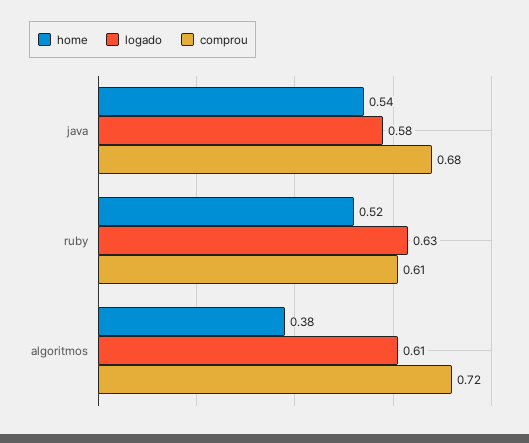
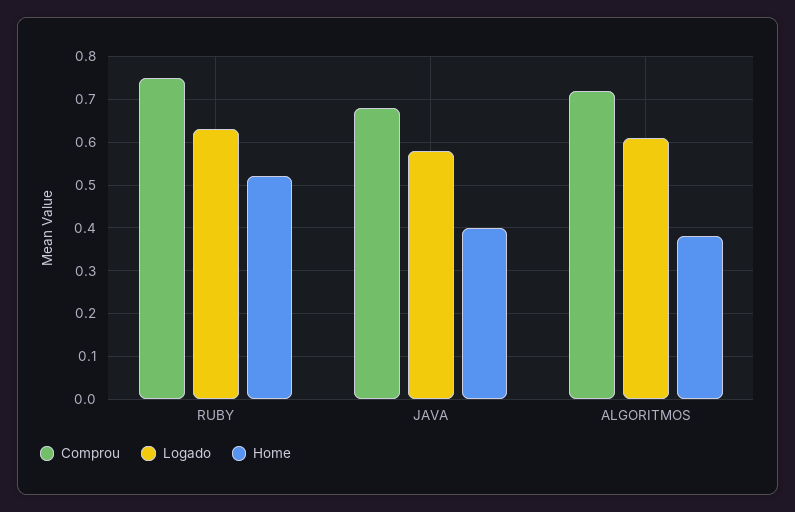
  {
    "home": {
-     "java": 0.54,
+     "java": 0.4,
      "ruby": 0.52,
      "algoritmos": 0.38
    },
    "logado": {
      "java": 0.58,
      "ruby": 0.63,
      "algoritmos": 0.61
    },
    "comprou": {
      "java": 0.68,
-     "ruby": 0.61,
+     "ruby": 0.75,
      "algoritmos": 0.72
    }
  }

